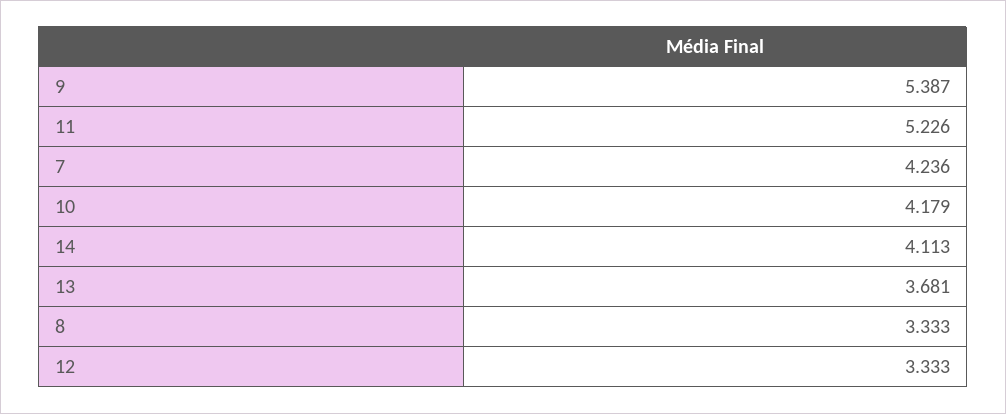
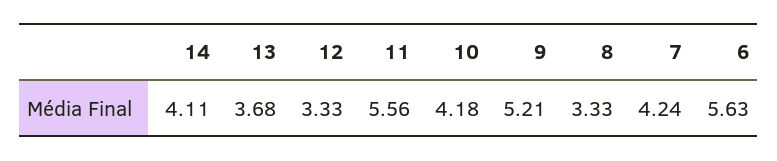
  {
-   "9": 5.387,
+   "9": 5.21,
-   "11": 5.226,
+   "11": 5.56,
    "7": 4.236,
    "10": 4.179,
    "14": 4.113,
    "13": 3.681,
    "8": 3.333,
-   "12": 3.333
+   "12": 3.333,
+   "6": 5.63
  }

